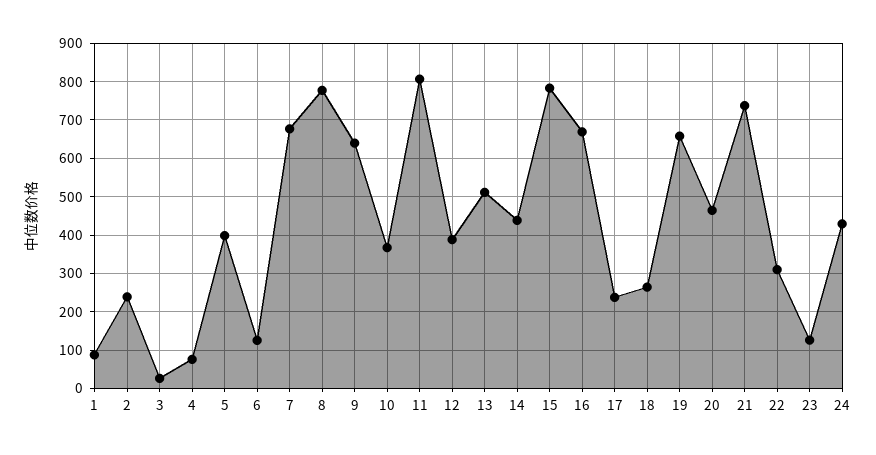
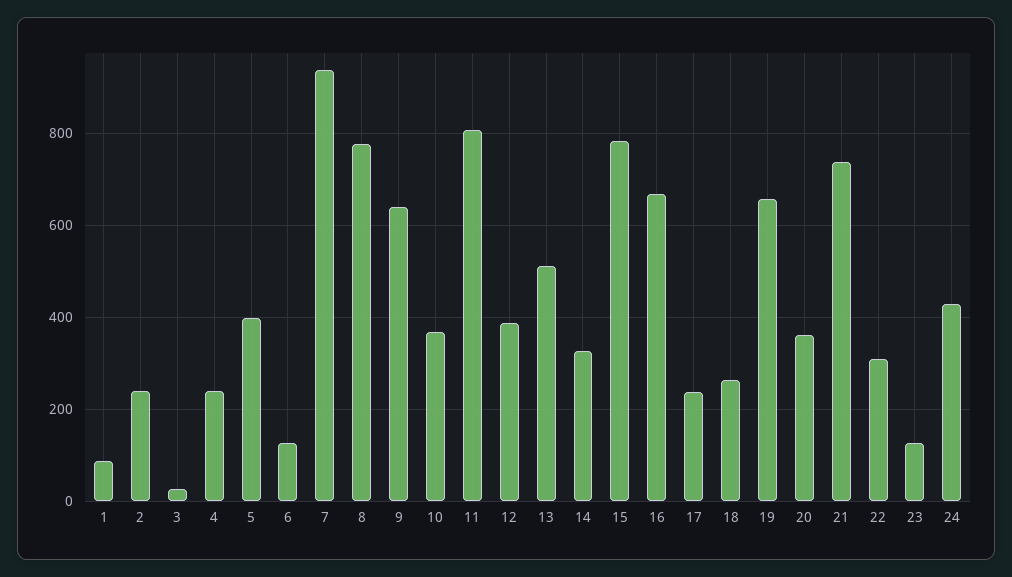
  {
    "1": 80,
    "2": 240,
    "3": 20,
-   "4": 80,
+   "4": 240,
    "5": 400,
    "6": 120,
-   "7": 680,
+   "7": 940,
    "8": 780,
    "9": 640,
    "10": 360,
    "11": 800,
    "12": 380,
    "13": 520,
-   "14": 440,
+   "14": 320,
    "15": 780,
    "16": 660,
    "17": 240,
    "18": 260,
    "19": 660,
-   "20": 460,
+   "20": 360,
    "21": 740,
    "22": 300,
    "23": 120,
    "24": 420
  }

